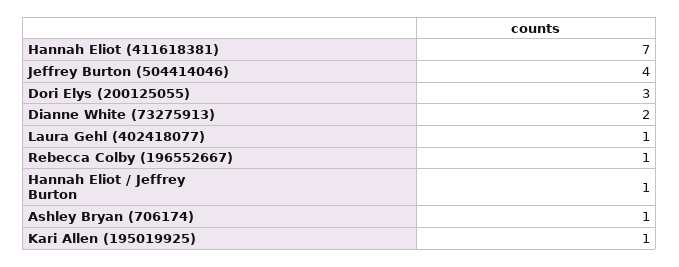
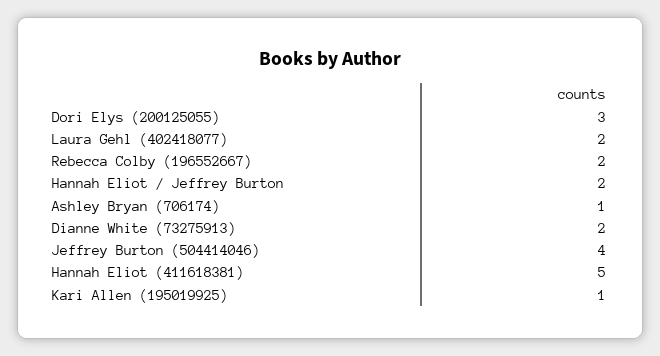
  {
-   "Hannah Eliot (411618381)": 7,
+   "Hannah Eliot (411618381)": 5,
    "Jeffrey Burton (504414046)": 4,
    "Dori Elys (200125055)": 3,
    "Dianne White (73275913)": 2,
-   "Laura Gehl (402418077)": 1,
+   "Laura Gehl (402418077)": 2,
-   "Rebecca Colby (196552667)": 1,
+   "Rebecca Colby (196552667)": 2,
-   "Hannah Eliot / Jeffrey Burton": 1,
+   "Hannah Eliot / Jeffrey Burton": 2,
    "Ashley Bryan (706174)": 1,
    "Kari Allen (195019925)": 1
  }

